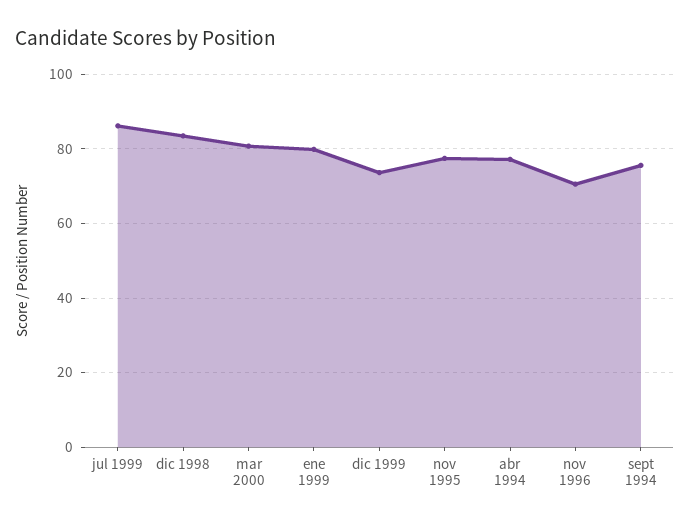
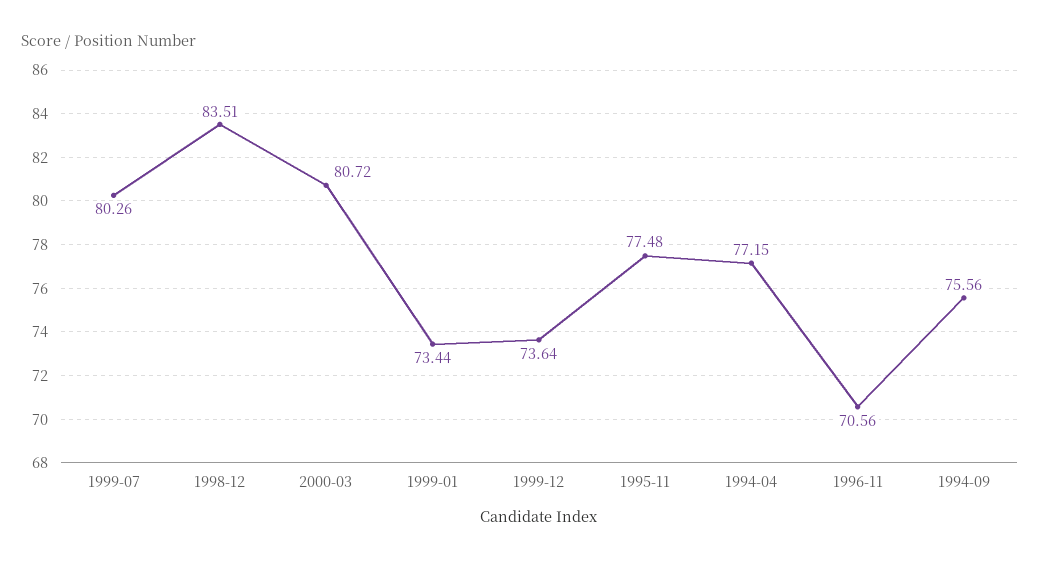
  {
-   "jul 1999": 86,
+   "jul 1999": 80.26,
    "dic 1998": 83.51,
    "mar 2000": 80.72,
-   "ene 1999": 80,
+   "ene 1999": 73.44,
    "dic 1999": 73.64,
    "nov 1995": 77.48,
    "abr 1994": 77.15,
    "nov 1996": 70.56,
    "sept 1994": 75.56
  }

